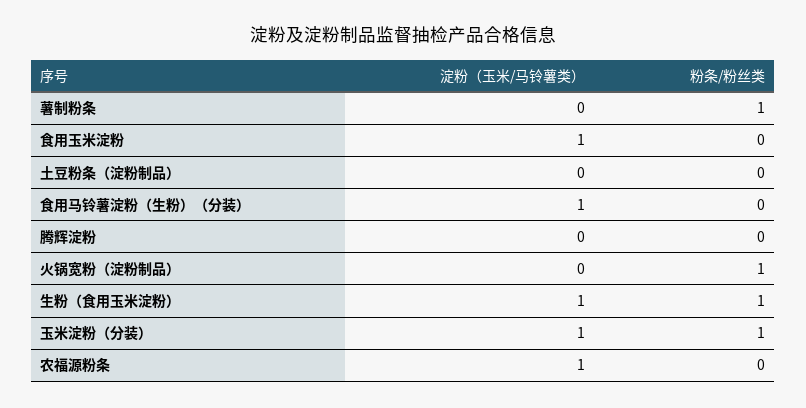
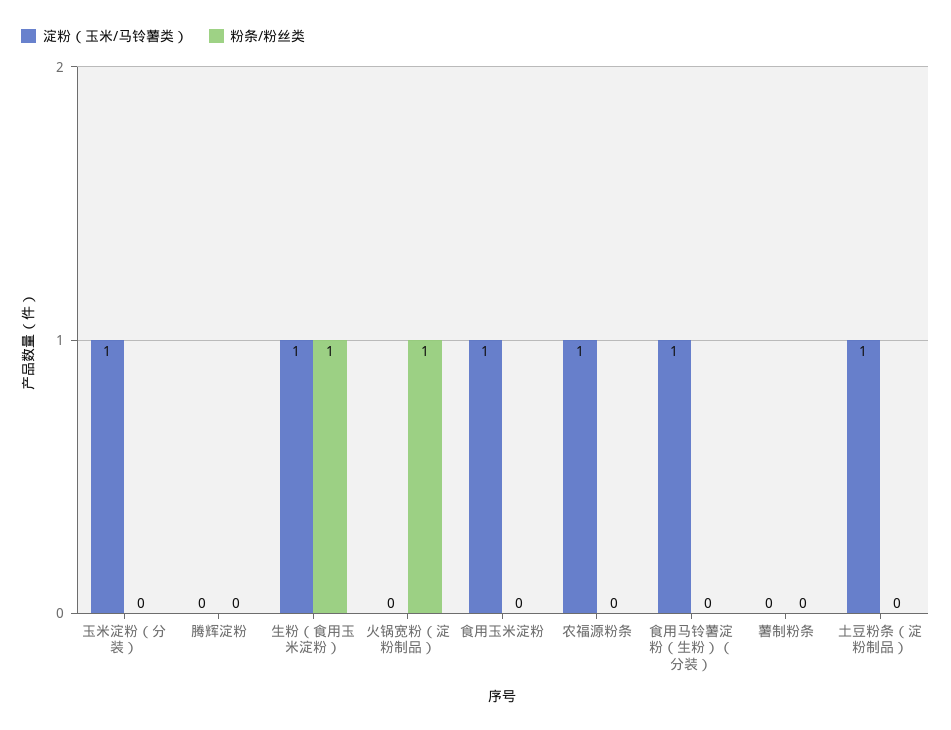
  {
    "淀粉（玉米/马铃薯类）": {
      "薯制粉条": 0,
      "食用玉米淀粉": 1,
-     "土豆粉条（淀粉制品）": 0,
+     "土豆粉条（淀粉制品）": 1,
      "食用马铃薯淀粉（生粉）（分装）": 1,
      "腾辉淀粉": 0,
      "火锅宽粉（淀粉制品）": 0,
      "生粉（食用玉米淀粉）": 1,
      "玉米淀粉（分装）": 1,
      "农福源粉条": 1
    },
    "粉条/粉丝类": {
-     "薯制粉条": 1,
+     "薯制粉条": 0,
      "食用玉米淀粉": 0,
      "土豆粉条（淀粉制品）": 0,
      "食用马铃薯淀粉（生粉）（分装）": 0,
      "腾辉淀粉": 0,
      "火锅宽粉（淀粉制品）": 1,
      "生粉（食用玉米淀粉）": 1,
-     "玉米淀粉（分装）": 1,
+     "玉米淀粉（分装）": 0,
      "农福源粉条": 0
    }
  }

